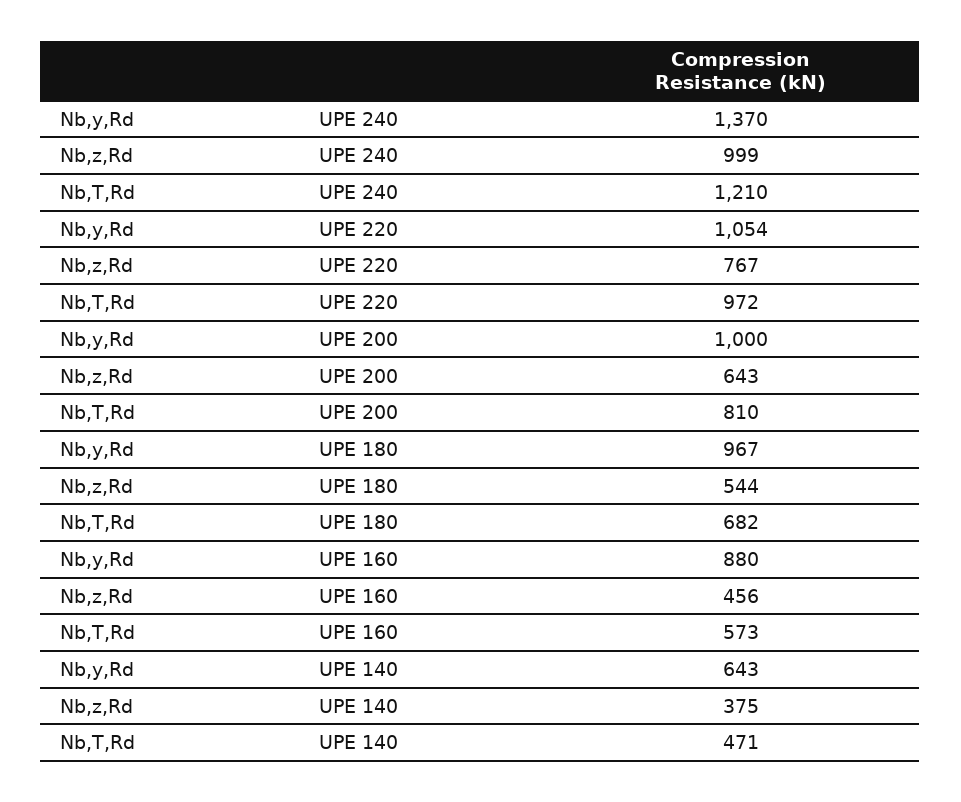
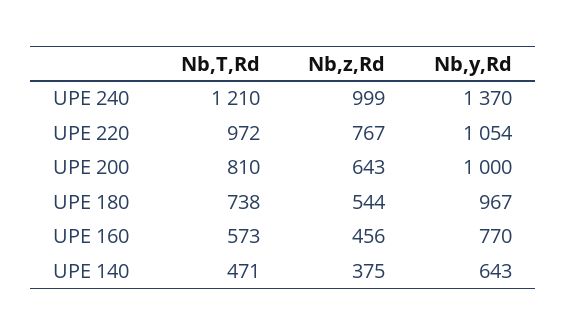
  {
    "Nb,y,Rd": {
      "UPE 240": 1370,
      "UPE 220": 1054,
      "UPE 200": 1000,
      "UPE 180": 967,
-     "UPE 160": 880,
+     "UPE 160": 770,
      "UPE 140": 643
    },
    "Nb,z,Rd": {
      "UPE 240": 999,
      "UPE 220": 767,
      "UPE 200": 643,
      "UPE 180": 544,
      "UPE 160": 456,
      "UPE 140": 375
    },
    "Nb,T,Rd": {
      "UPE 240": 1210,
      "UPE 220": 972,
      "UPE 200": 810,
-     "UPE 180": 682,
+     "UPE 180": 738,
      "UPE 160": 573,
      "UPE 140": 471
    }
  }

